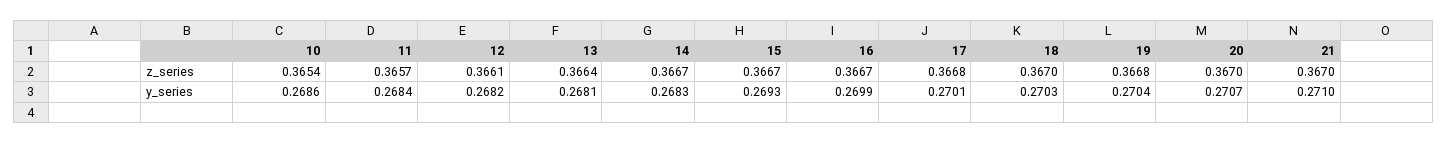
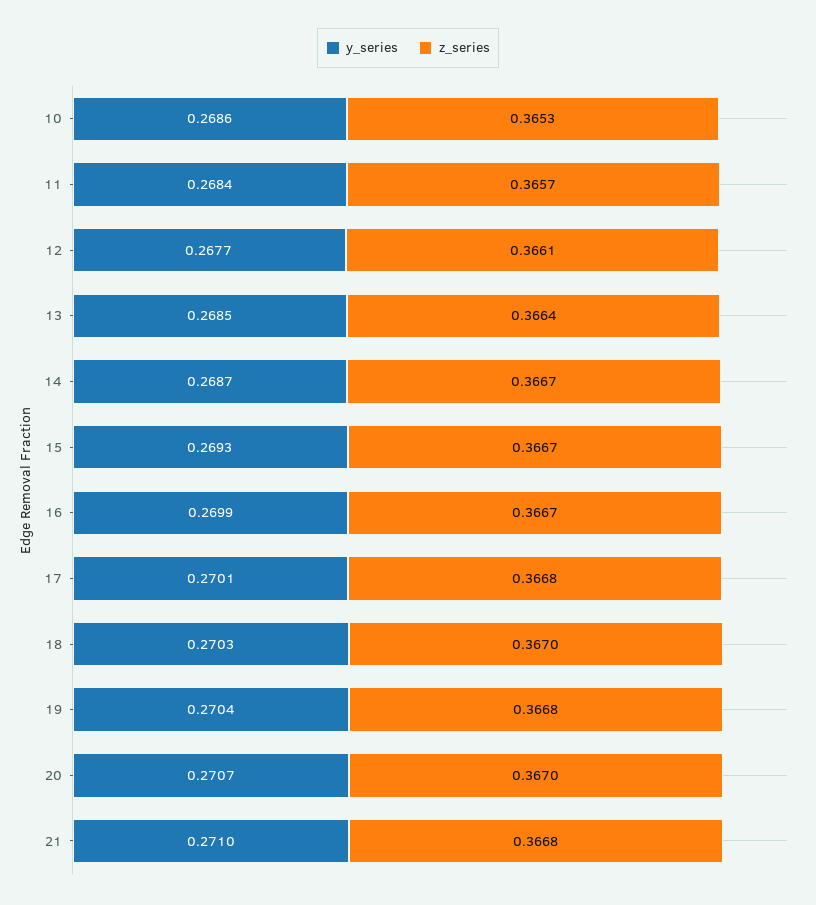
  {
    "z_series": {
-     "10": 0.3654,
+     "10": 0.3653,
      "11": 0.3657,
      "12": 0.3661,
      "13": 0.3664,
      "14": 0.3667,
      "15": 0.3667,
      "16": 0.3667,
      "17": 0.3668,
      "18": 0.367,
      "19": 0.3668,
      "20": 0.367,
-     "21": 0.367
+     "21": 0.3668
    },
    "y_series": {
      "10": 0.2686,
      "11": 0.2684,
-     "12": 0.2682,
+     "12": 0.2677,
-     "13": 0.2681,
+     "13": 0.2685,
-     "14": 0.2683,
+     "14": 0.2687,
      "15": 0.2693,
      "16": 0.2699,
      "17": 0.2701,
      "18": 0.2703,
      "19": 0.2704,
      "20": 0.2707,
      "21": 0.271
    }
  }

